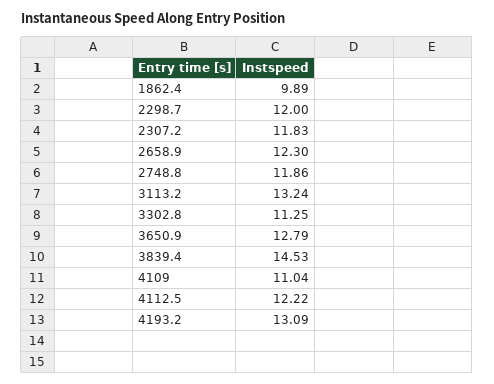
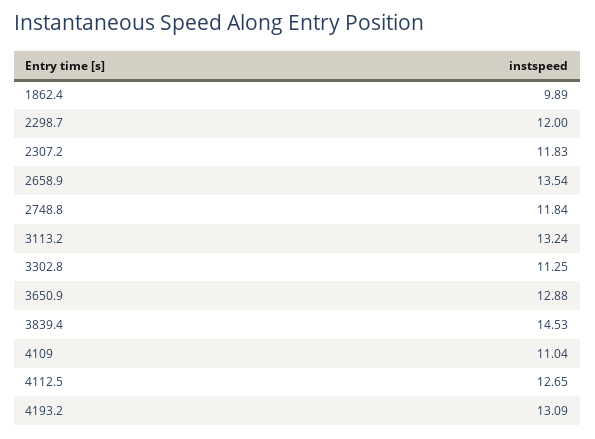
  {
    "1862.4": 9.89,
    "2298.7": 12,
    "2307.2": 11.83,
-   "2658.9": 12.3,
+   "2658.9": 13.54,
-   "2748.8": 11.86,
+   "2748.8": 11.84,
    "3113.2": 13.24,
    "3302.8": 11.25,
-   "3650.9": 12.79,
+   "3650.9": 12.88,
    "3839.4": 14.53,
    "4109": 11.04,
-   "4112.5": 12.22,
+   "4112.5": 12.65,
    "4193.2": 13.09
  }

